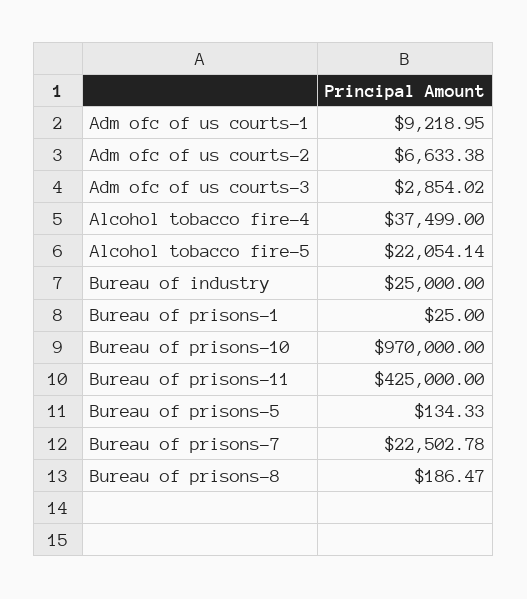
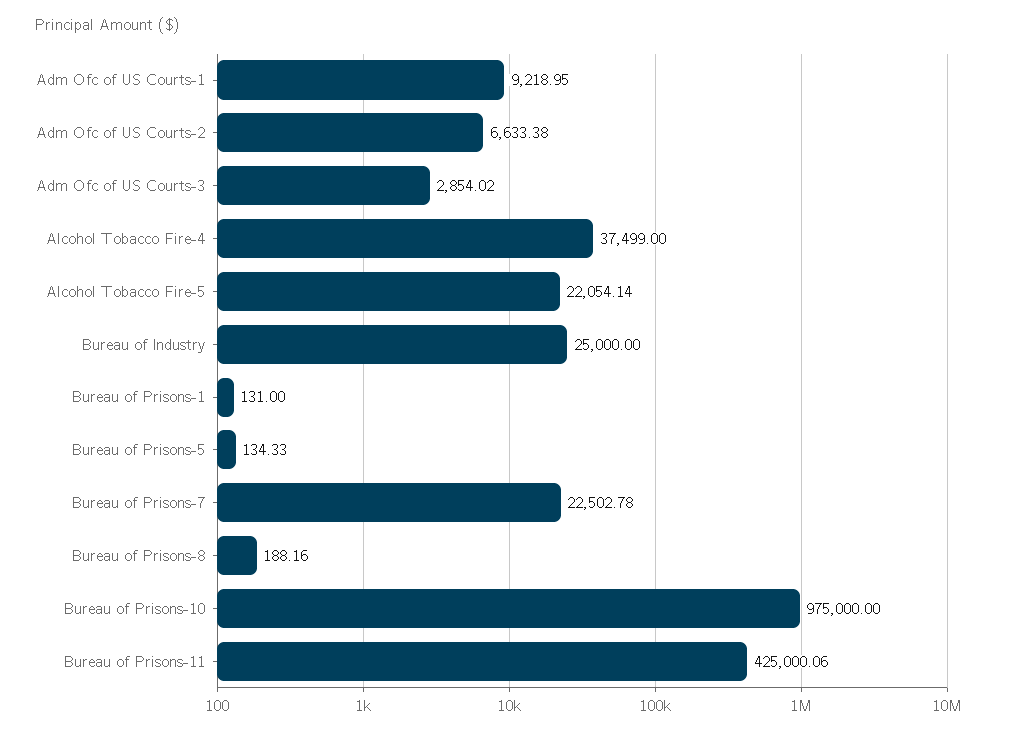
  {
    "Adm ofc of us courts-1": 9218.95,
    "Adm ofc of us courts-2": 6633.38,
    "Adm ofc of us courts-3": 2854.02,
    "Alcohol tobacco fire-4": 37499,
    "Alcohol tobacco fire-5": 22054.14,
    "Bureau of industry": 25000,
-   "Bureau of prisons-1": 25,
+   "Bureau of prisons-1": 131,
-   "Bureau of prisons-10": 970000,
+   "Bureau of prisons-10": 975000,
-   "Bureau of prisons-11": 425000,
+   "Bureau of prisons-11": 425000.06,
    "Bureau of prisons-5": 134.33,
    "Bureau of prisons-7": 22502.78,
-   "Bureau of prisons-8": 186.47
+   "Bureau of prisons-8": 188.16
  }

